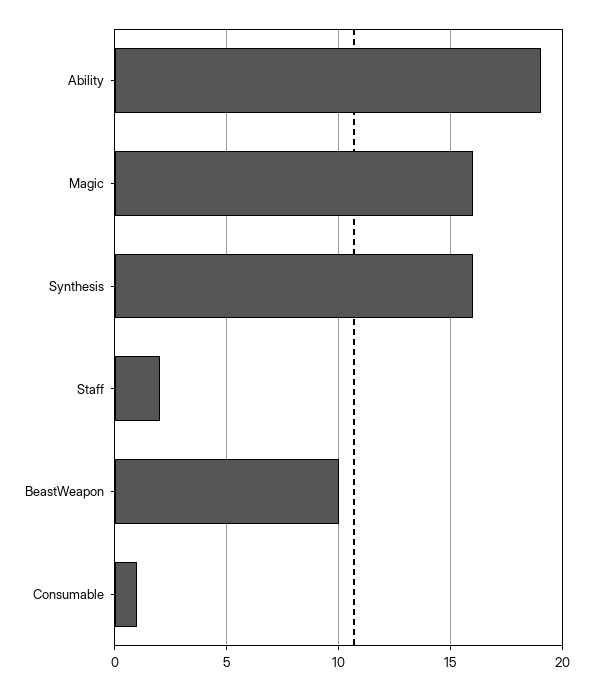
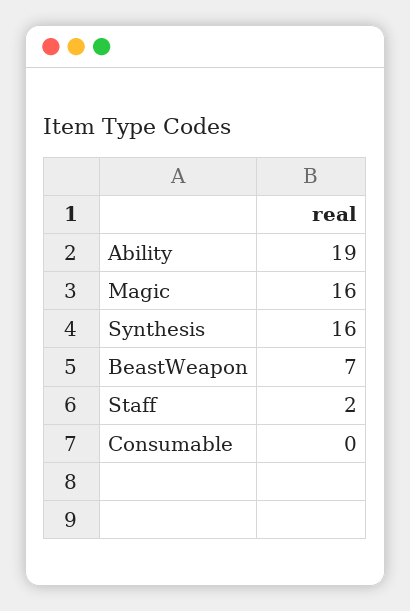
  {
    "Ability": 19,
    "Magic": 16,
    "Synthesis": 16,
    "Staff": 2,
-   "BeastWeapon": 10,
+   "BeastWeapon": 7,
-   "Consumable": 1
+   "Consumable": 0
  }

